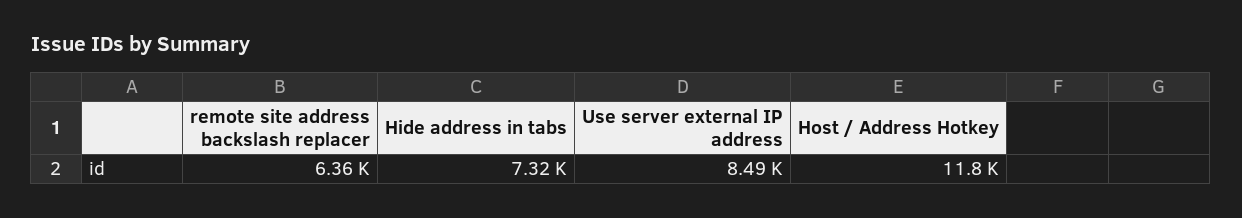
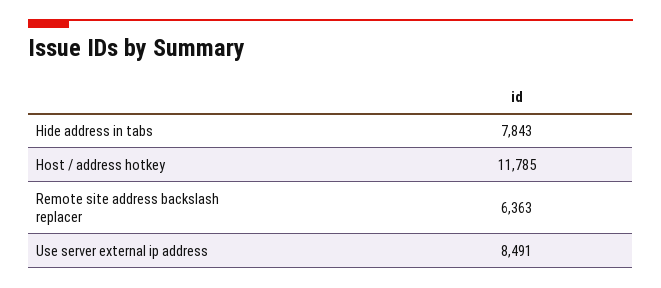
  {
    "remote site address backslash replacer": 6363,
-   "Hide address in tabs": 7320,
+   "Hide address in tabs": 7843,
    "Use server external IP address": 8491,
    "Host / Address Hotkey": 11785
  }

